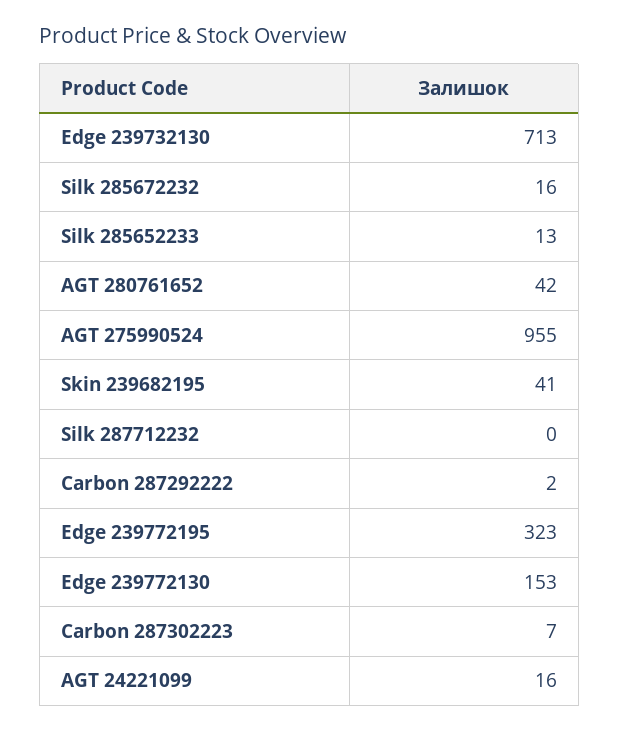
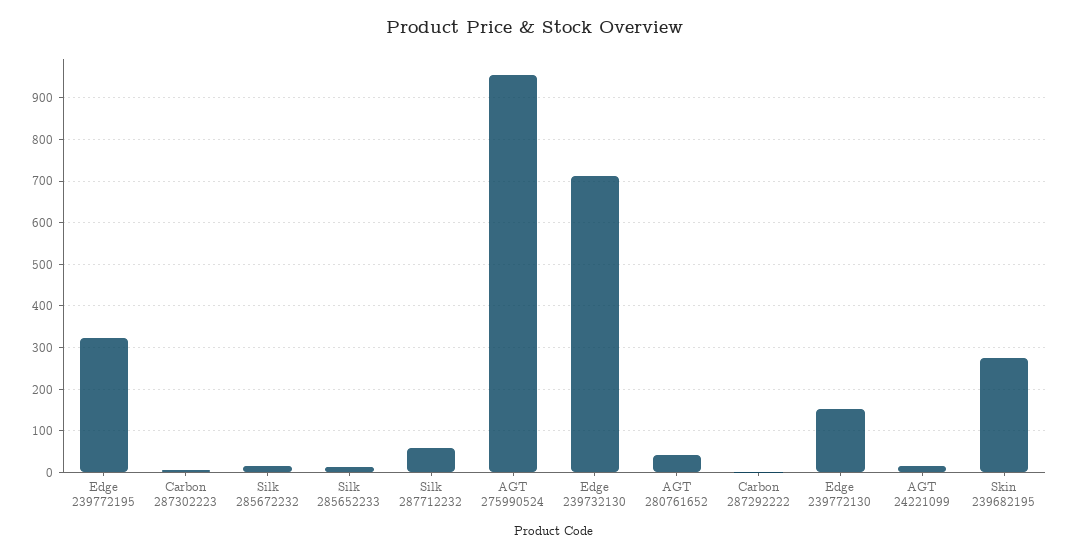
  {
    "Edge 239732130": 713,
    "Silk 285672232": 16,
    "Silk 285652233": 13,
    "AGT 280761652": 42,
    "AGT 275990524": 955,
-   "Skin 239682195": 41,
+   "Skin 239682195": 280,
-   "Silk 287712232": 0,
+   "Silk 287712232": 60,
    "Carbon 287292222": 2,
    "Edge 239772195": 323,
    "Edge 239772130": 153,
    "Carbon 287302223": 7,
    "AGT 24221099": 16
  }

